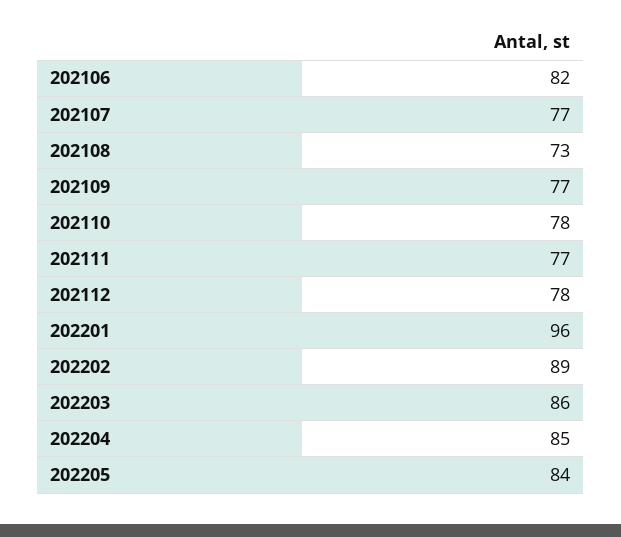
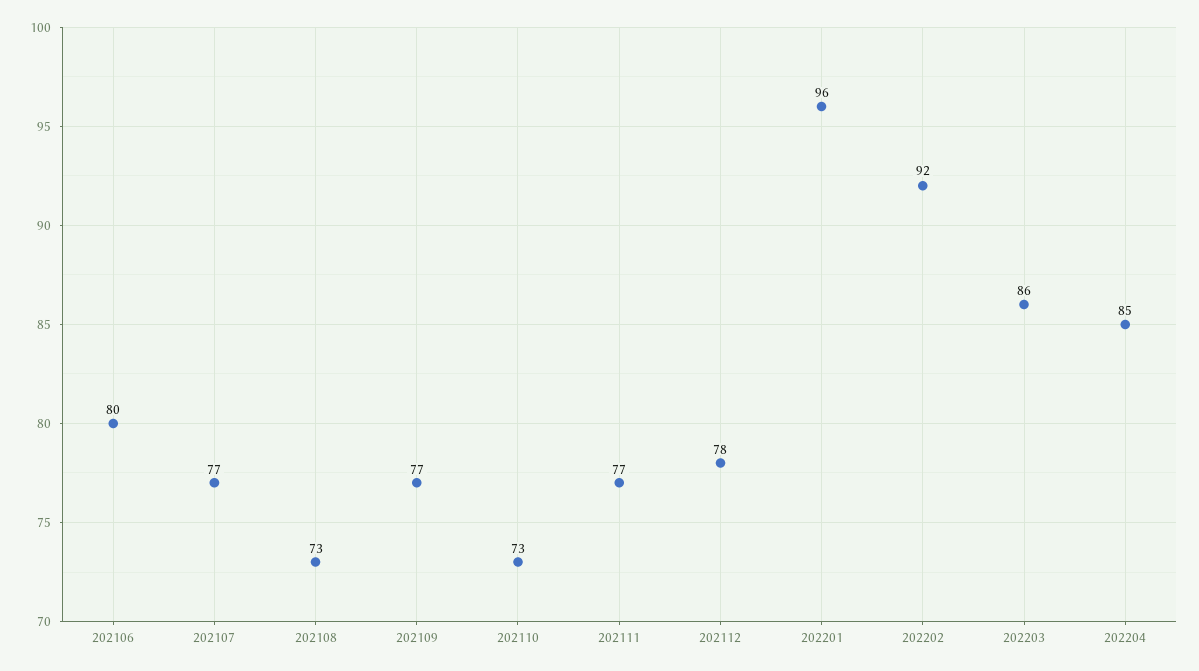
  {
-   "202106": 82,
+   "202106": 80,
    "202107": 77,
    "202108": 73,
    "202109": 77,
-   "202110": 78,
+   "202110": 73,
    "202111": 77,
    "202112": 78,
    "202201": 96,
-   "202202": 89,
+   "202202": 92,
    "202203": 86,
-   "202204": 85,
+   "202204": 85
-   "202205": 84
  }

